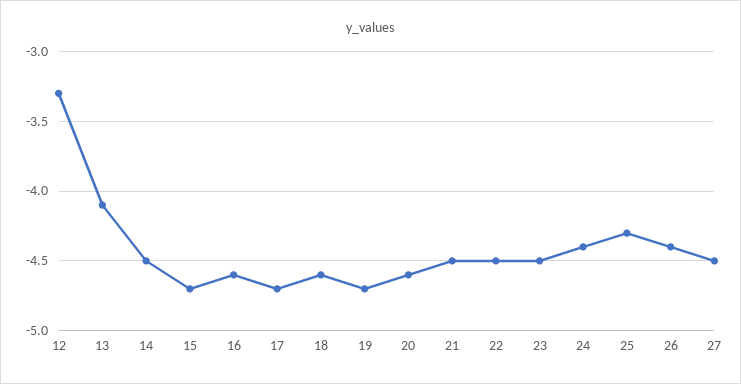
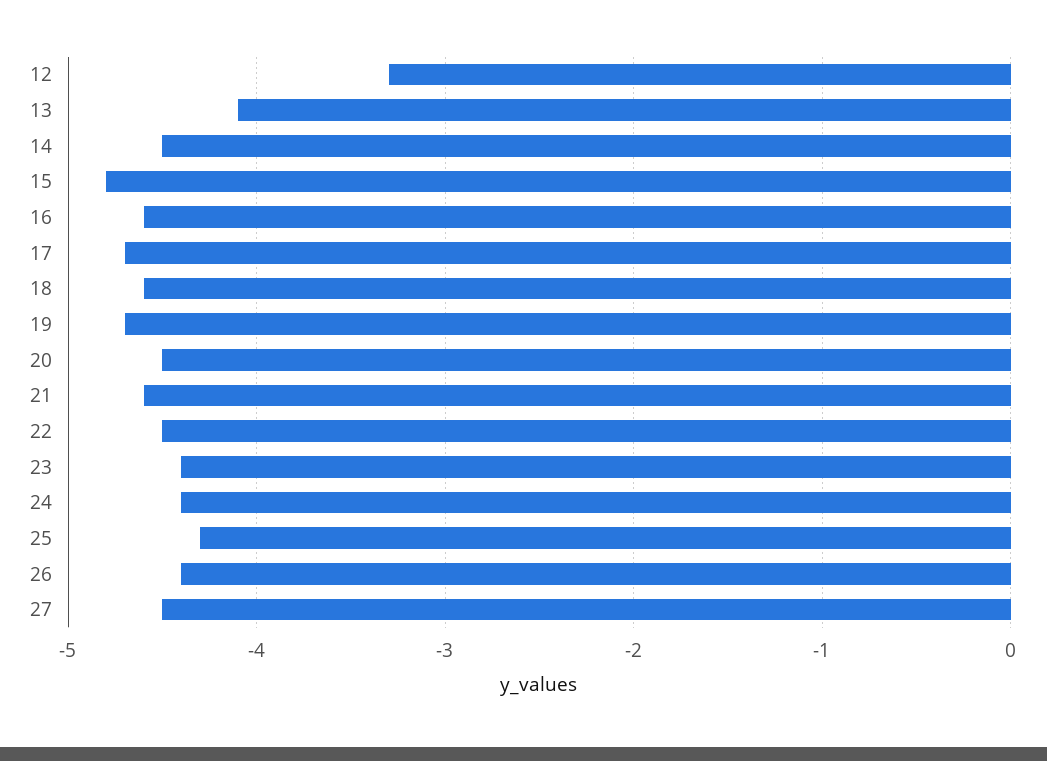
  {
    "12": -3.3,
    "13": -4.1,
    "14": -4.5,
-   "15": -4.7,
+   "15": -4.8,
    "16": -4.6,
    "17": -4.7,
    "18": -4.6,
    "19": -4.7,
-   "20": -4.6,
+   "20": -4.5,
-   "21": -4.5,
+   "21": -4.6,
    "22": -4.5,
-   "23": -4.5,
+   "23": -4.4,
    "24": -4.4,
    "25": -4.3,
    "26": -4.4,
    "27": -4.5
  }

